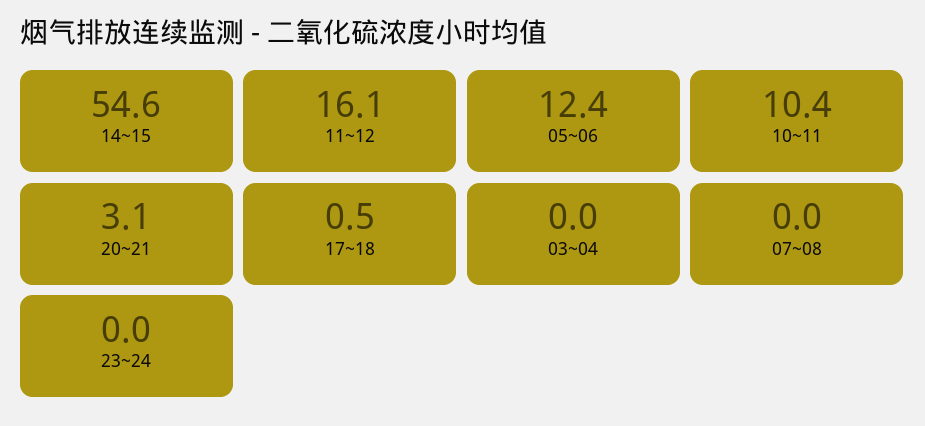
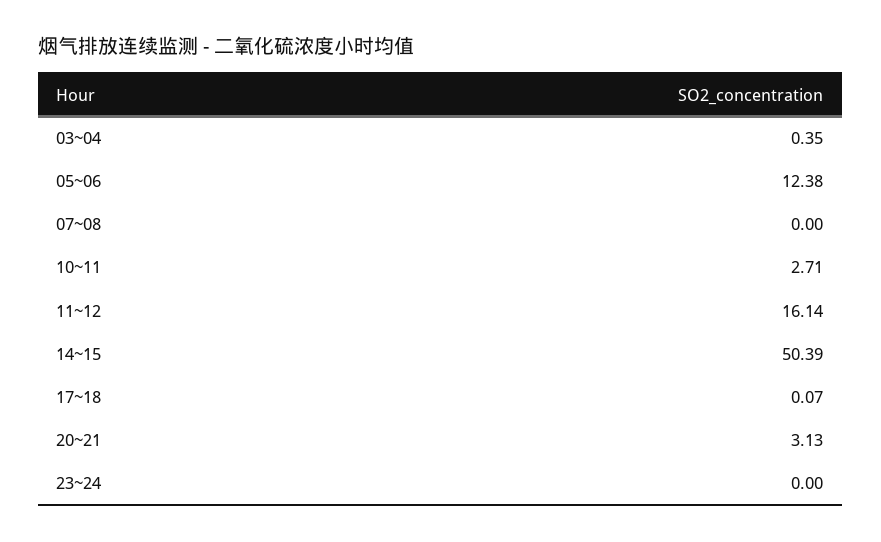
  {
-   "14~15": 54.6,
+   "14~15": 50.39,
    "11~12": 16.14,
    "05~06": 12.38,
-   "10~11": 10.4,
+   "10~11": 2.71,
    "20~21": 3.13,
-   "17~18": 0.5,
+   "17~18": 0.07,
-   "03~04": 0,
+   "03~04": 0.35,
    "07~08": 0,
    "23~24": 0
  }

